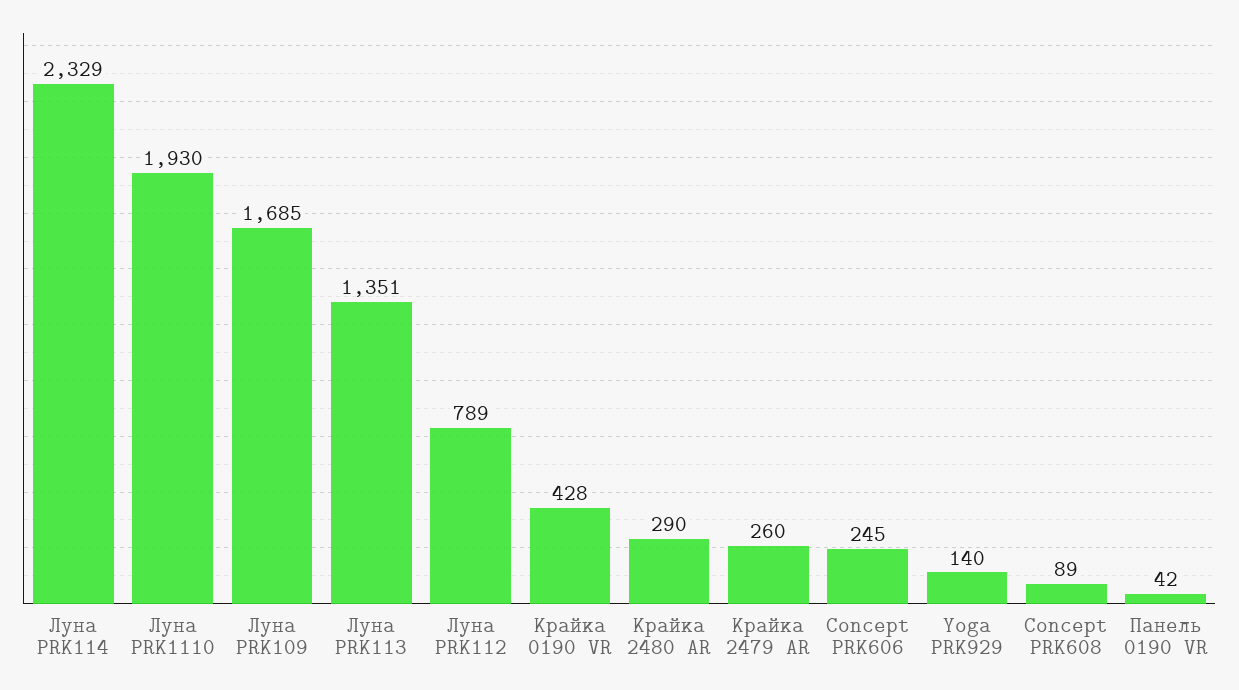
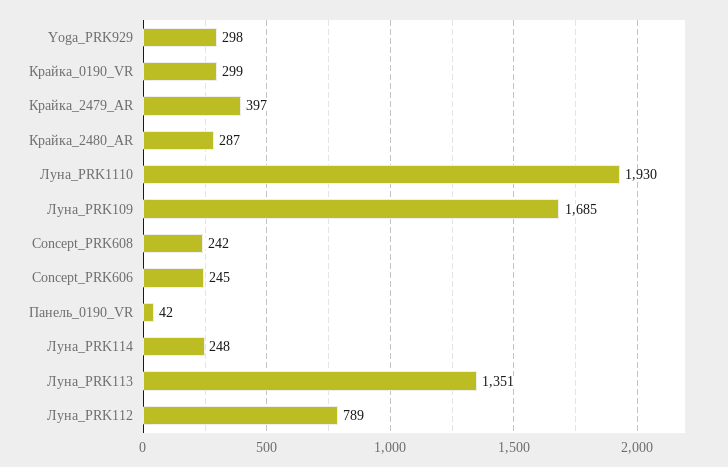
  {
-   "Луна PRK114": 2329,
+   "Луна PRK114": 248,
    "Луна PRK1110": 1930,
    "Луна PRK109": 1685,
    "Луна PRK113": 1351,
    "Луна PRK112": 789,
-   "Крайка 0190 VR": 428,
+   "Крайка 0190 VR": 299,
-   "Крайка 2480 AR": 290,
+   "Крайка 2480 AR": 287,
-   "Крайка 2479 AR": 260,
+   "Крайка 2479 AR": 397,
    "Concept PRK606": 245,
-   "Yoga PRK929": 140,
+   "Yoga PRK929": 298,
-   "Concept PRK608": 89,
+   "Concept PRK608": 242,
    "Панель 0190 VR": 42
  }

